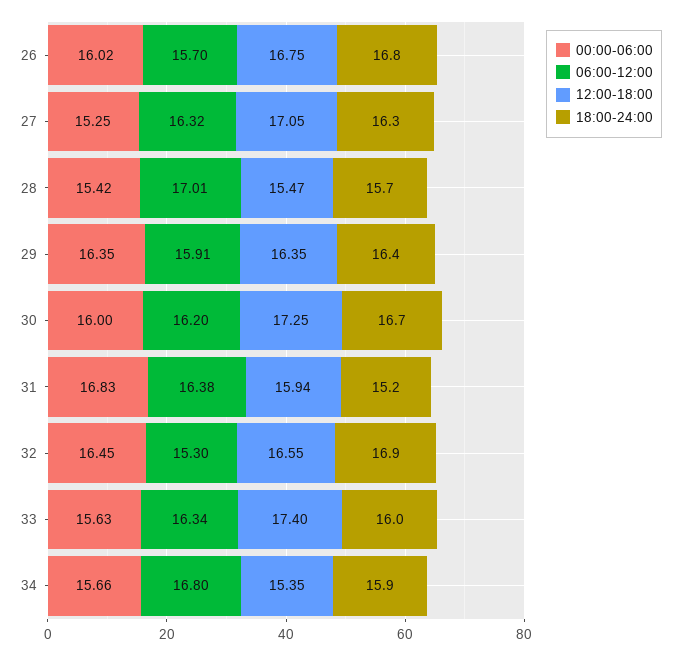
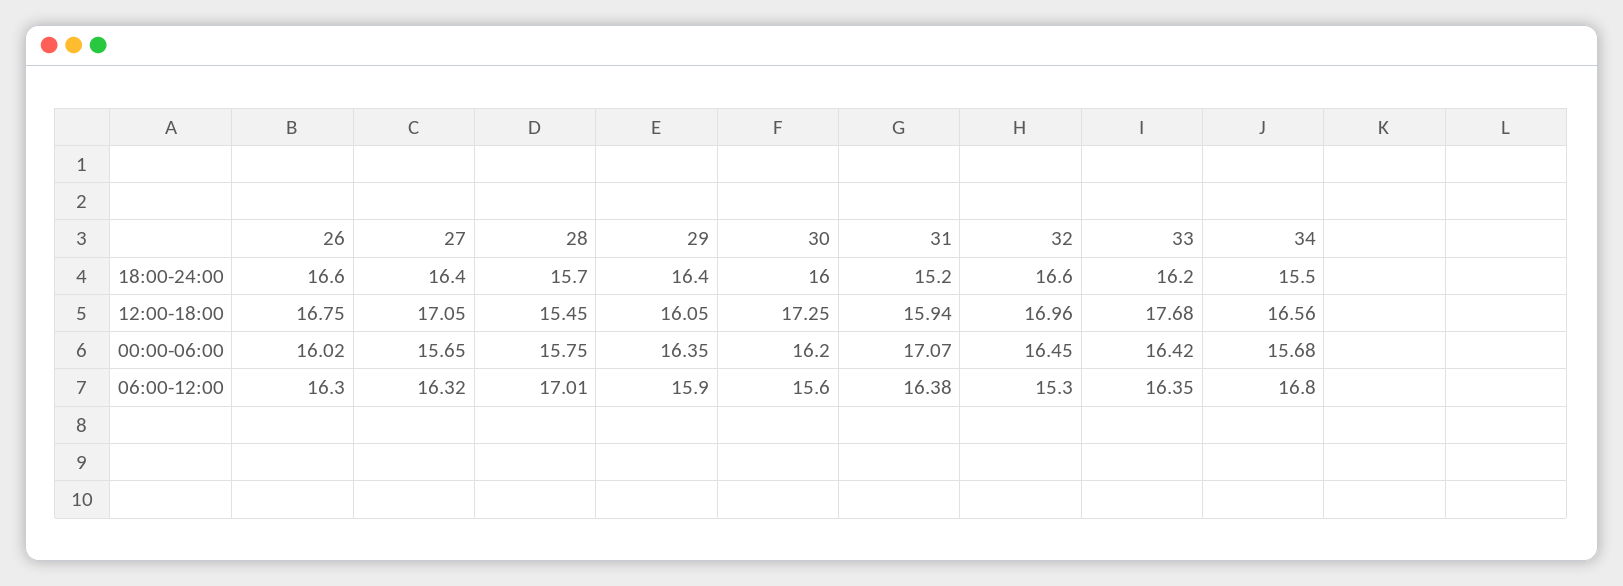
  {
    "00:00-06:00": {
      "26": 16.02,
-     "27": 15.25,
+     "27": 15.65,
-     "28": 15.42,
+     "28": 15.75,
      "29": 16.35,
-     "30": 16,
+     "30": 16.2,
-     "31": 16.83,
+     "31": 17.07,
      "32": 16.45,
-     "33": 15.63,
+     "33": 16.42,
-     "34": 15.66
+     "34": 15.68
    },
    "06:00-12:00": {
-     "26": 15.7,
+     "26": 16.3,
      "27": 16.32,
      "28": 17.01,
-     "29": 15.91,
+     "29": 15.9,
-     "30": 16.2,
+     "30": 15.6,
      "31": 16.38,
      "32": 15.3,
-     "33": 16.34,
+     "33": 16.35,
      "34": 16.8
    },
    "12:00-18:00": {
      "26": 16.75,
      "27": 17.05,
-     "28": 15.47,
+     "28": 15.45,
-     "29": 16.35,
+     "29": 16.05,
      "30": 17.25,
      "31": 15.94,
-     "32": 16.55,
+     "32": 16.96,
-     "33": 17.4,
+     "33": 17.68,
-     "34": 15.35
+     "34": 16.56
    },
    "18:00-24:00": {
-     "26": 16.8,
+     "26": 16.6,
-     "27": 16.3,
+     "27": 16.4,
      "28": 15.7,
      "29": 16.4,
-     "30": 16.7,
+     "30": 16,
      "31": 15.2,
-     "32": 16.9,
+     "32": 16.6,
-     "33": 16,
+     "33": 16.2,
-     "34": 15.9
+     "34": 15.5
    }
  }

